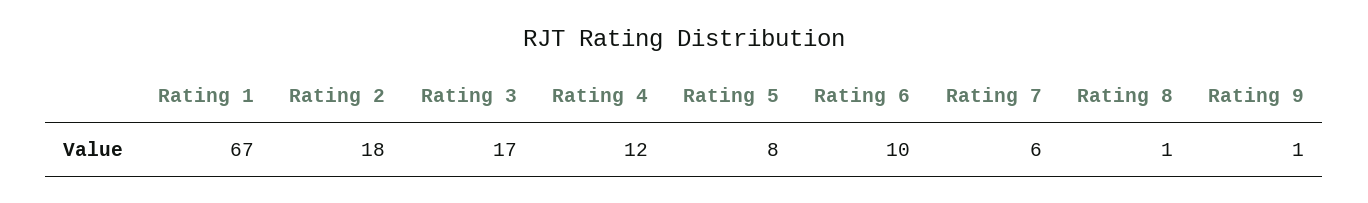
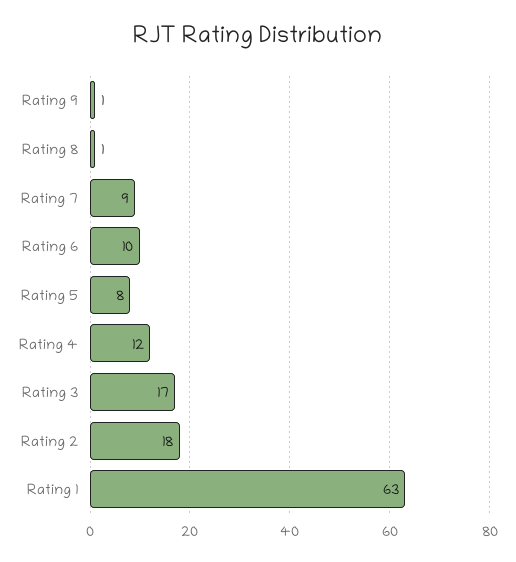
  {
-   "Rating 1": 67,
+   "Rating 1": 63,
    "Rating 2": 18,
    "Rating 3": 17,
    "Rating 4": 12,
    "Rating 5": 8,
    "Rating 6": 10,
-   "Rating 7": 6,
+   "Rating 7": 9,
    "Rating 8": 1,
    "Rating 9": 1
  }

